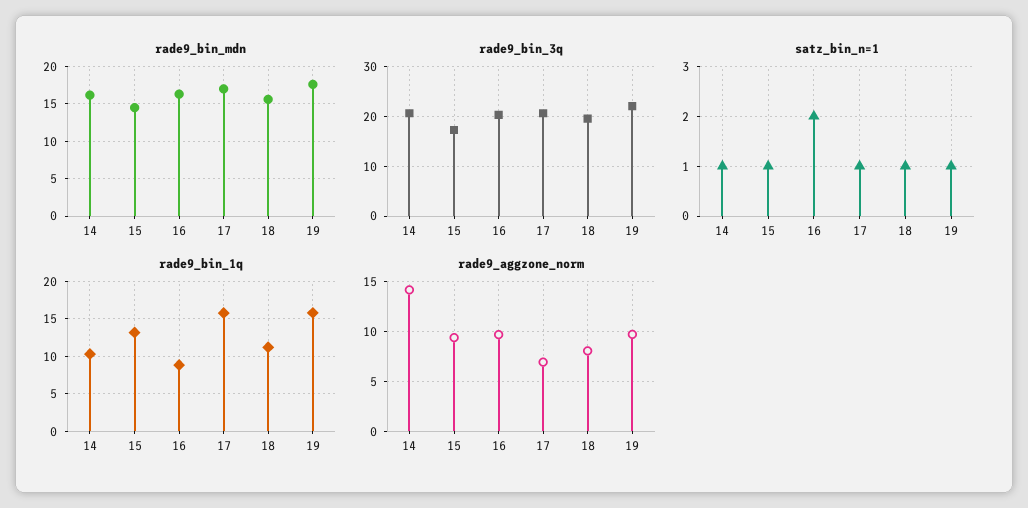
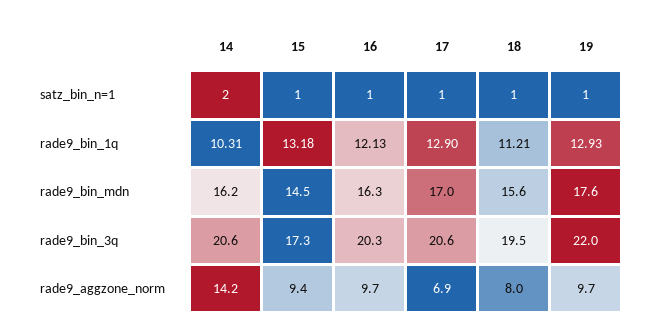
  {
    "rade9_bin_mdn": {
      "14": 16.2,
      "15": 14.5,
      "16": 16.3,
      "17": 17,
      "18": 15.6,
      "19": 17.6
    },
    "rade9_bin_3q": {
      "14": 20.6,
      "15": 17.3,
      "16": 20.3,
      "17": 20.6,
      "18": 19.5,
      "19": 22
    },
    "satz_bin_n=1": {
-     "14": 1,
+     "14": 2,
      "15": 1,
-     "16": 2,
+     "16": 1,
      "17": 1,
      "18": 1,
      "19": 1
    },
    "rade9_bin_1q": {
      "14": 10.31,
      "15": 13.18,
-     "16": 9,
+     "16": 12.13,
-     "17": 16,
+     "17": 12.9,
      "18": 11.21,
-     "19": 16
+     "19": 12.93
    },
    "rade9_aggzone_norm": {
      "14": 14.2,
      "15": 9.4,
      "16": 9.7,
      "17": 6.9,
      "18": 8,
      "19": 9.7
    }
  }

